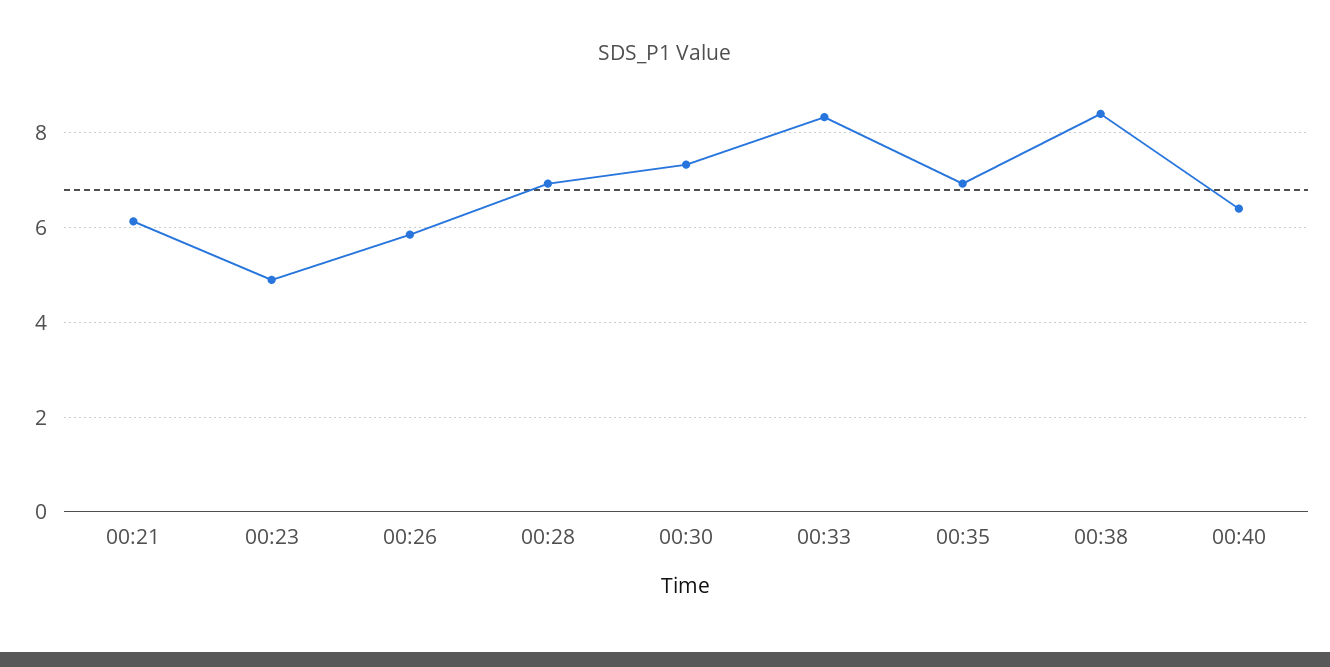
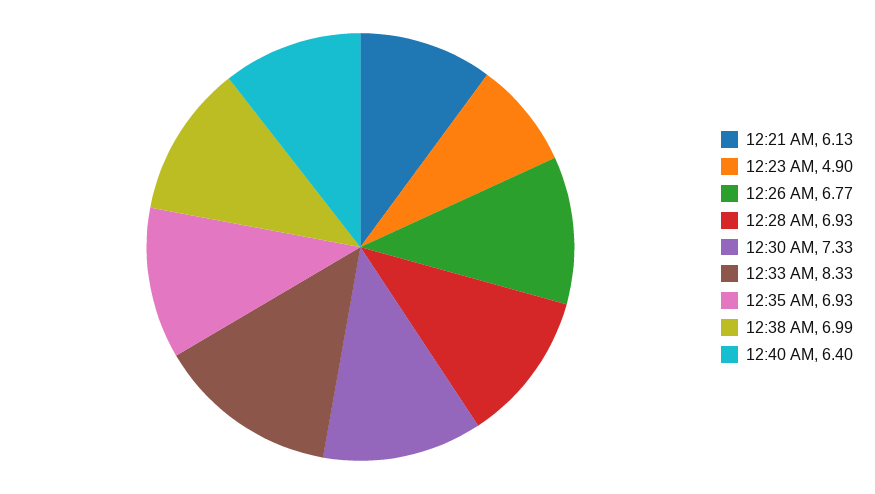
  {
    "00:21": 6.13,
    "00:23": 4.9,
-   "00:26": 5.8,
+   "00:26": 6.77,
    "00:28": 6.93,
    "00:30": 7.33,
    "00:33": 8.33,
    "00:35": 6.93,
-   "00:38": 8.4,
+   "00:38": 6.99,
    "00:40": 6.4
  }

